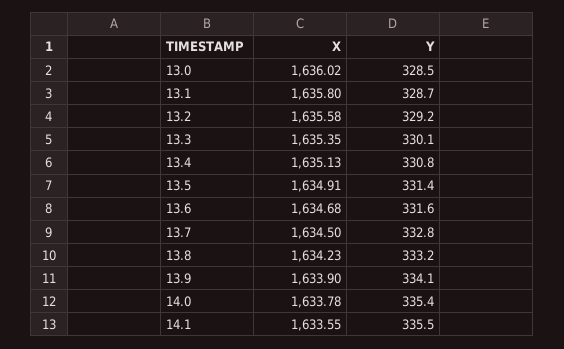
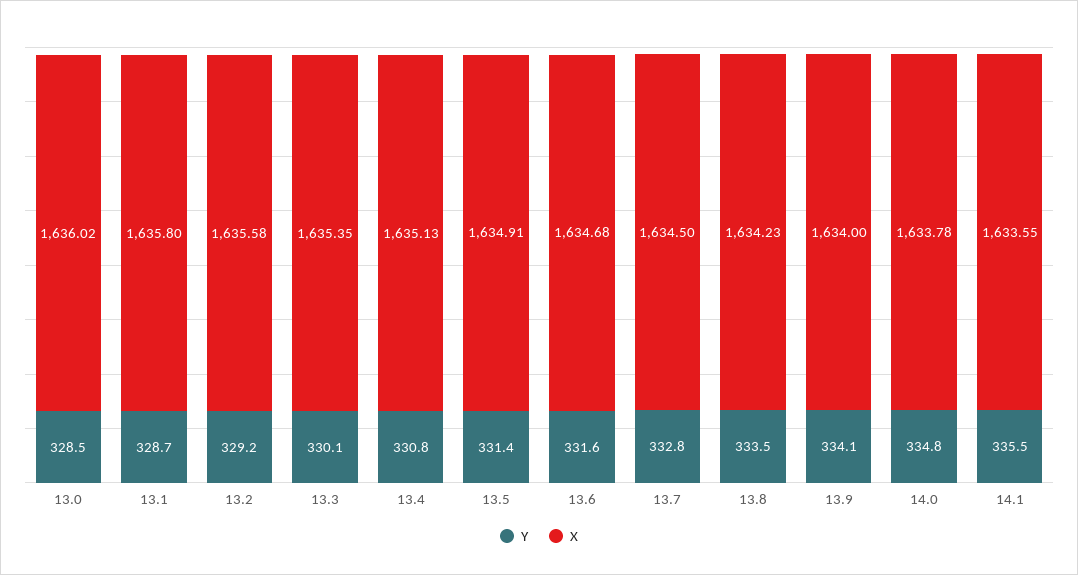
  {
    "X": {
      "13.0": 1636.02,
      "13.1": 1635.8,
      "13.2": 1635.58,
      "13.3": 1635.35,
      "13.4": 1635.13,
      "13.5": 1634.91,
      "13.6": 1634.68,
      "13.7": 1634.5,
      "13.8": 1634.23,
-     "13.9": 1633.9,
+     "13.9": 1634,
      "14.0": 1633.78,
      "14.1": 1633.55
    },
    "Y": {
      "13.0": 328.5,
      "13.1": 328.7,
      "13.2": 329.2,
      "13.3": 330.1,
      "13.4": 330.8,
      "13.5": 331.4,
      "13.6": 331.6,
      "13.7": 332.8,
-     "13.8": 333.2,
+     "13.8": 333.5,
      "13.9": 334.1,
-     "14.0": 335.4,
+     "14.0": 334.8,
      "14.1": 335.5
    }
  }

